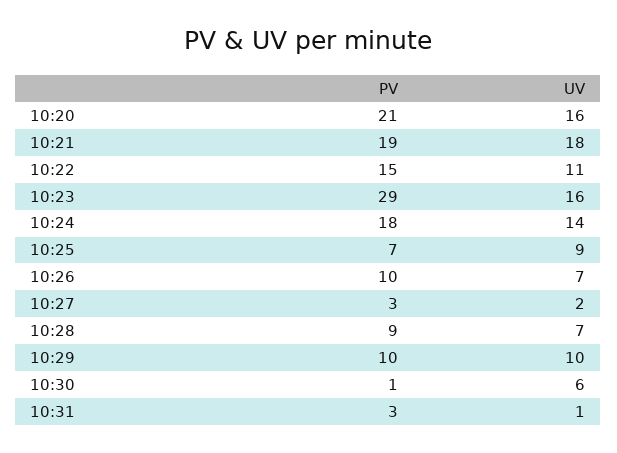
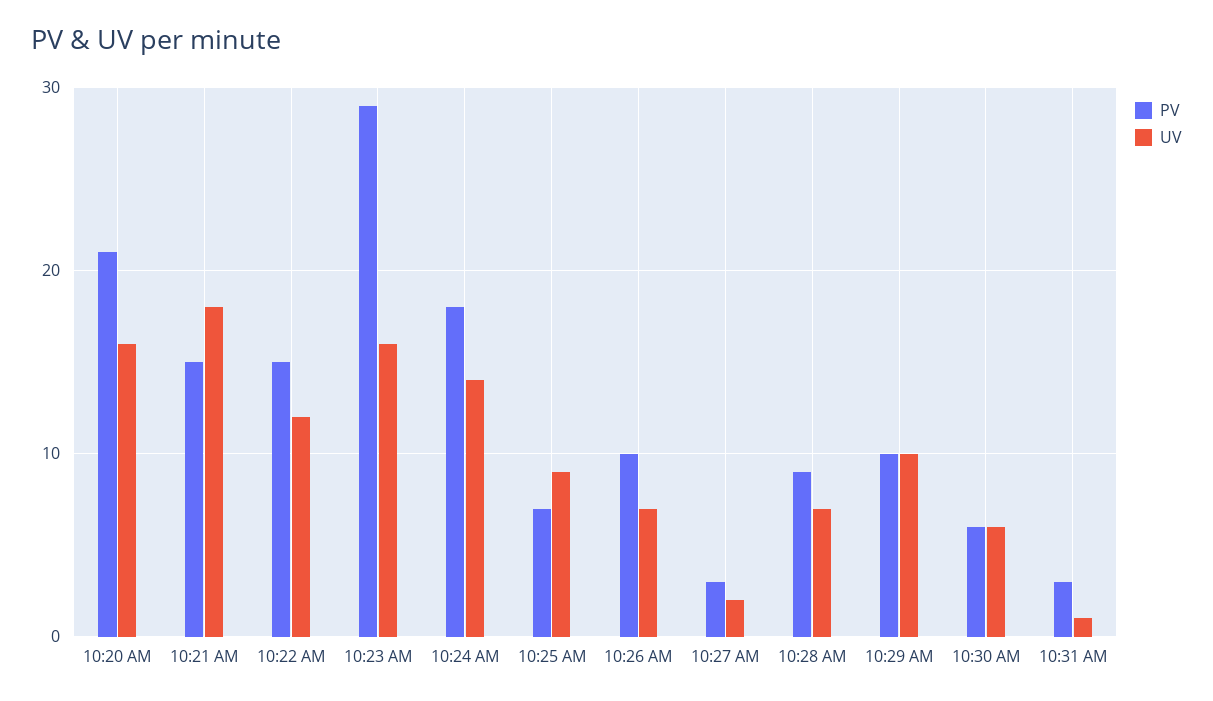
  {
    "PV": {
      "10:20": 21,
-     "10:21": 19,
+     "10:21": 15,
      "10:22": 15,
      "10:23": 29,
      "10:24": 18,
      "10:25": 7,
      "10:26": 10,
      "10:27": 3,
      "10:28": 9,
      "10:29": 10,
-     "10:30": 1,
+     "10:30": 6,
      "10:31": 3
    },
    "UV": {
      "10:20": 16,
      "10:21": 18,
-     "10:22": 11,
+     "10:22": 12,
      "10:23": 16,
      "10:24": 14,
      "10:25": 9,
      "10:26": 7,
      "10:27": 2,
      "10:28": 7,
      "10:29": 10,
      "10:30": 6,
      "10:31": 1
    }
  }

